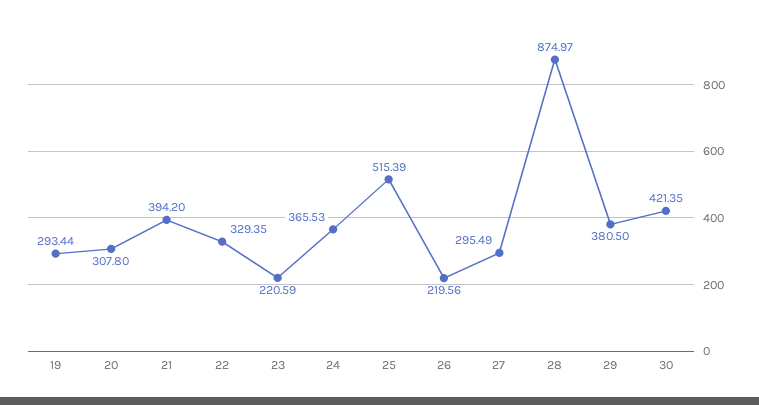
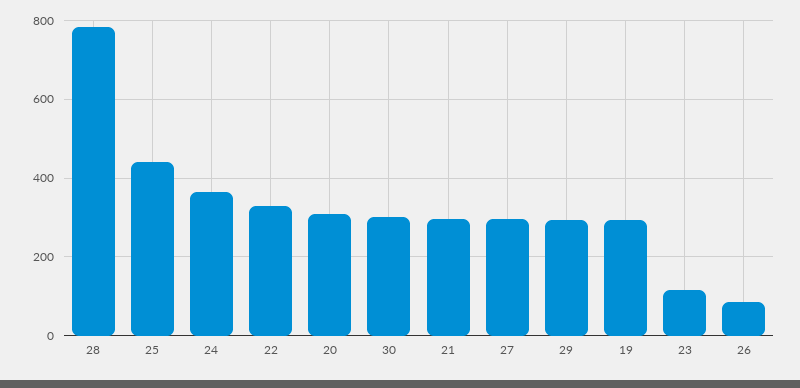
  {
    "19": 293.44,
    "20": 307.8,
-   "21": 394.2,
+   "21": 300,
    "22": 329.35,
-   "23": 220.59,
+   "23": 120,
    "24": 365.53,
-   "25": 515.39,
+   "25": 440,
-   "26": 219.56,
+   "26": 80,
    "27": 295.49,
-   "28": 874.97,
+   "28": 780,
-   "29": 380.5,
+   "29": 300,
-   "30": 421.35
+   "30": 300
  }

